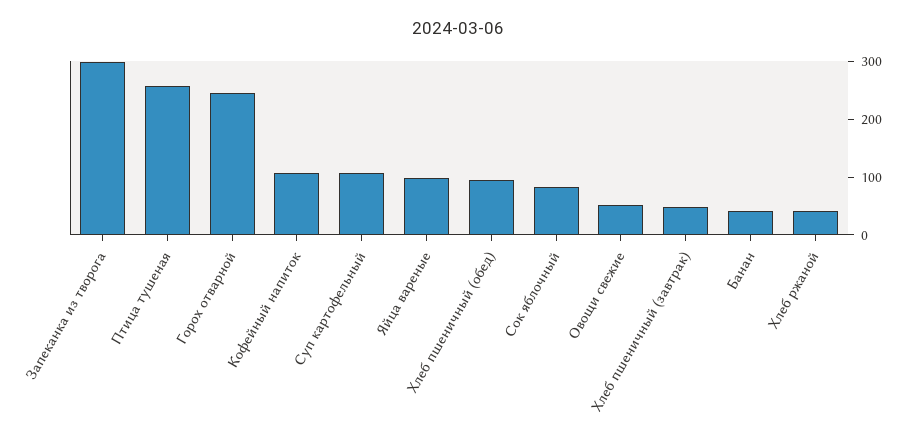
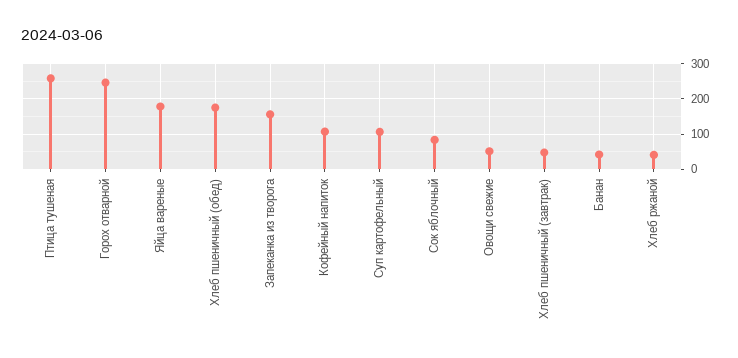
  {
-   "Запеканка из творога": 300,
+   "Запеканка из творога": 160,
    "Птица тушеная": 260,
    "Горох отварной": 240,
    "Кофейный напиток": 100,
    "Суп картофельный": 100,
-   "Яйца вареные": 100,
+   "Яйца вареные": 180,
-   "Хлеб пшеничный (обед)": 100,
+   "Хлеб пшеничный (обед)": 180,
    "Сок яблочный": 80,
    "Овощи свежие": 60,
    "Хлеб пшеничный (завтрак)": 40,
    "Банан": 40,
    "Хлеб ржаной": 40
  }

